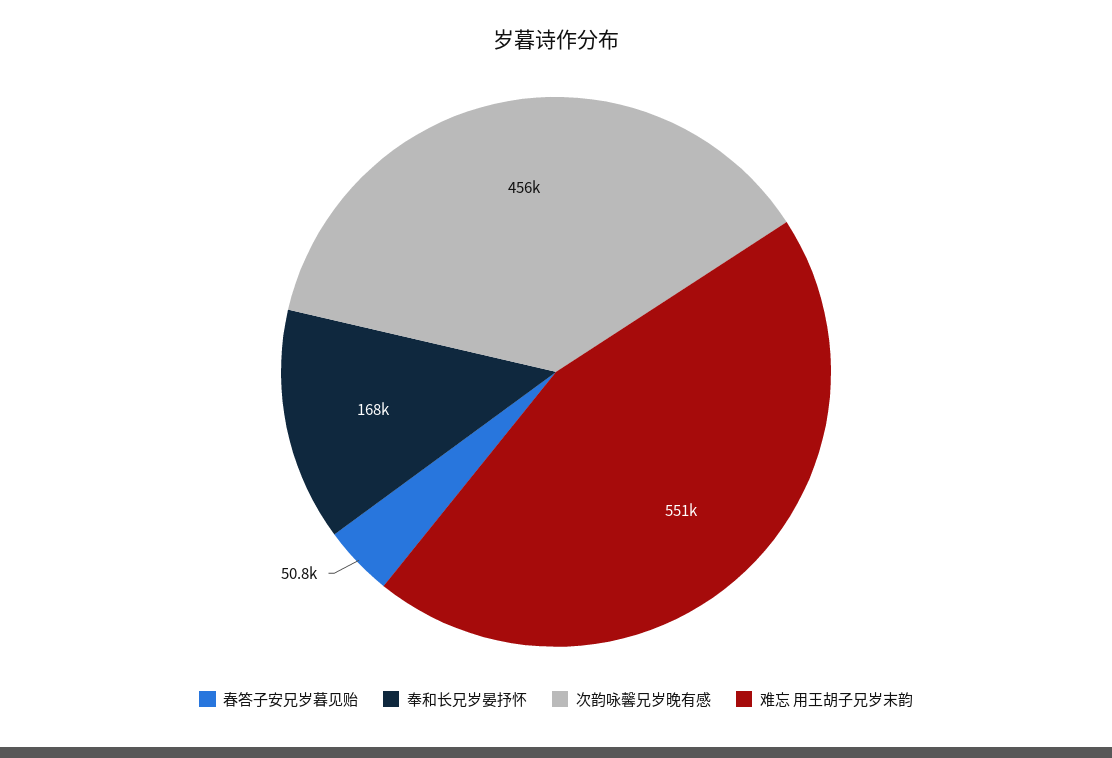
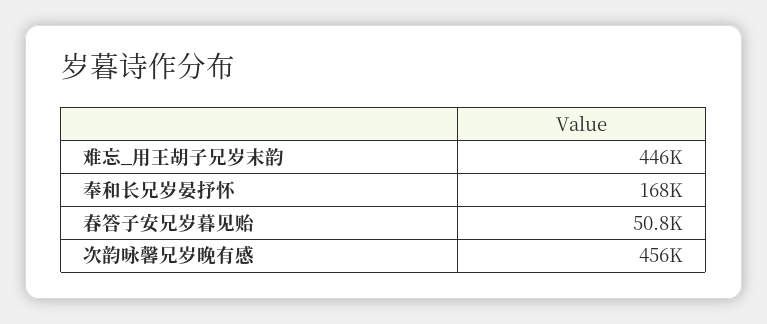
  {
    "春答子安兄岁暮见贻": 50800,
    "奉和长兄岁晏抒怀": 168000,
    "次韵咏馨兄岁晚有感": 456000,
-   "难忘 用王胡子兄岁末韵": 551000
+   "难忘 用王胡子兄岁末韵": 446000
  }

